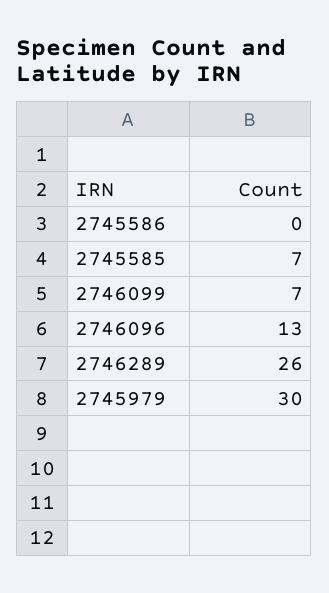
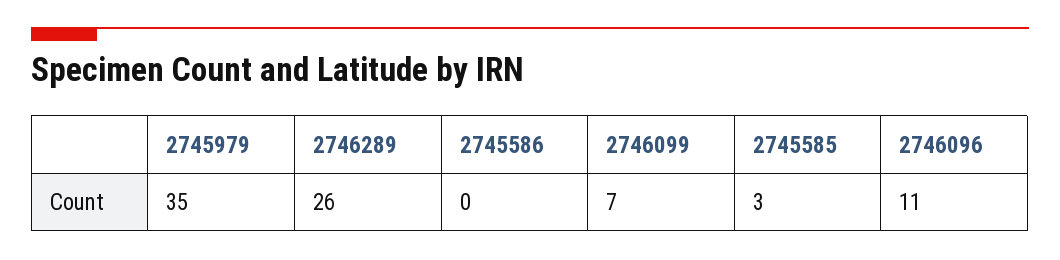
  {
    "2745586": 0,
-   "2745585": 7,
+   "2745585": 3,
    "2746099": 7,
-   "2746096": 13,
+   "2746096": 11,
    "2746289": 26,
-   "2745979": 30
+   "2745979": 35
  }

